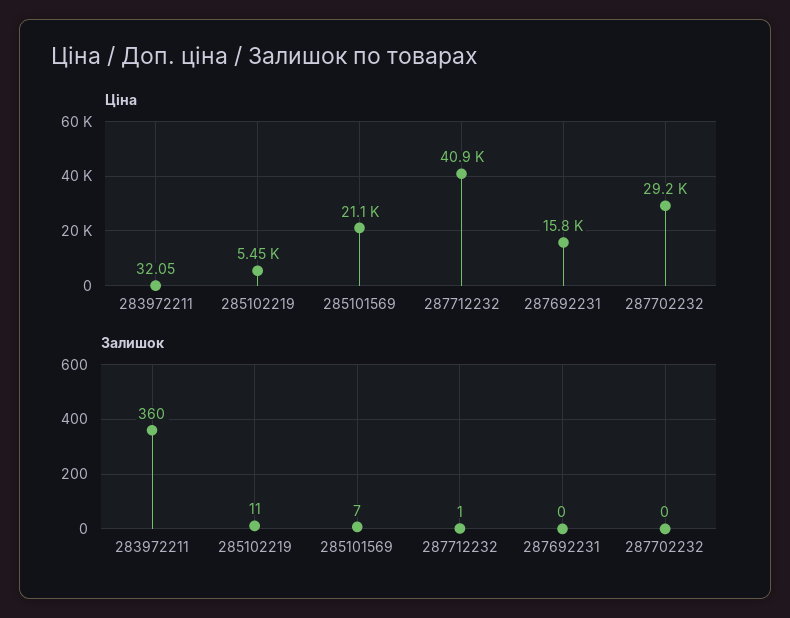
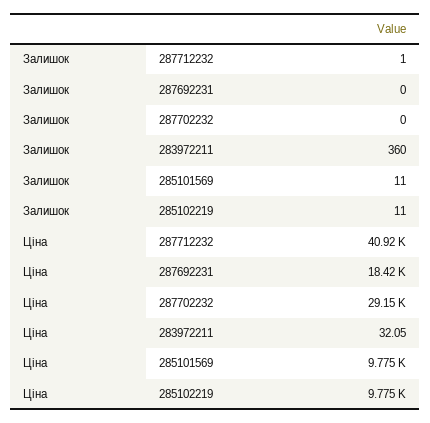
  {
    "Ціна": {
      "283972211": 32.05,
-     "285102219": 5450,
+     "285102219": 9775,
-     "285101569": 21100,
+     "285101569": 9775,
      "287712232": 40920,
-     "287692231": 15800,
+     "287692231": 18420,
      "287702232": 29150
    },
    "Залишок": {
      "283972211": 360,
      "285102219": 11,
-     "285101569": 7,
+     "285101569": 11,
      "287712232": 1,
      "287692231": 0,
      "287702232": 0
    }
  }

